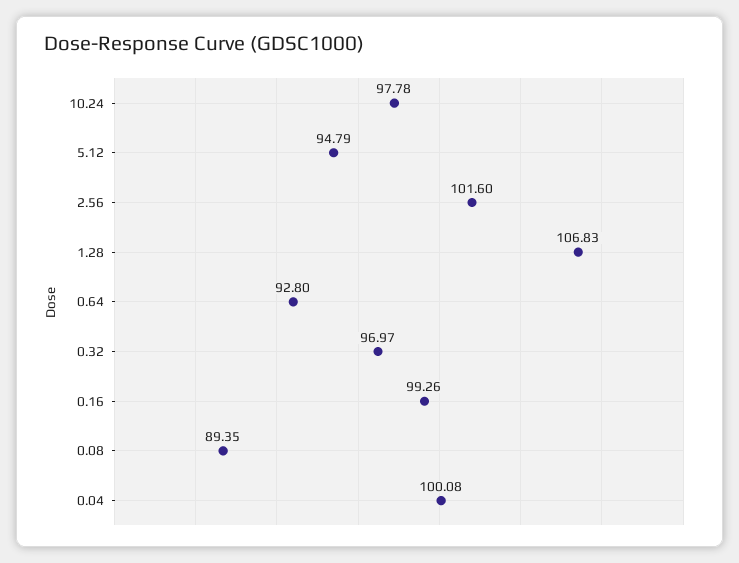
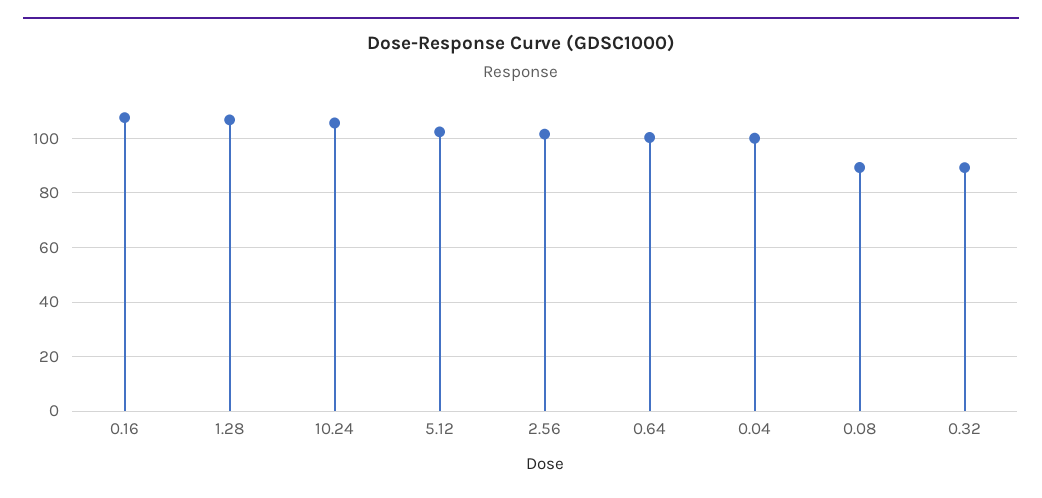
  {
-   "10.24": 97.78,
+   "10.24": 105,
-   "5.12": 94.79,
+   "5.12": 102.5,
    "2.56": 101.6,
    "1.28": 106.83,
-   "0.64": 92.8,
+   "0.64": 100,
-   "0.32": 96.97,
+   "0.32": 90,
-   "0.16": 99.26,
+   "0.16": 107.5,
    "0.08": 89.35,
    "0.04": 100.08
  }

